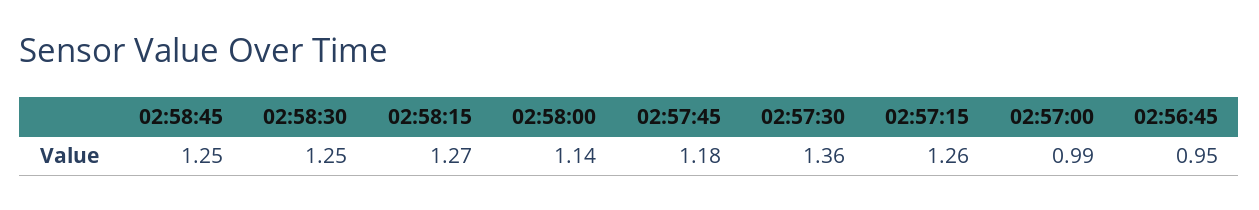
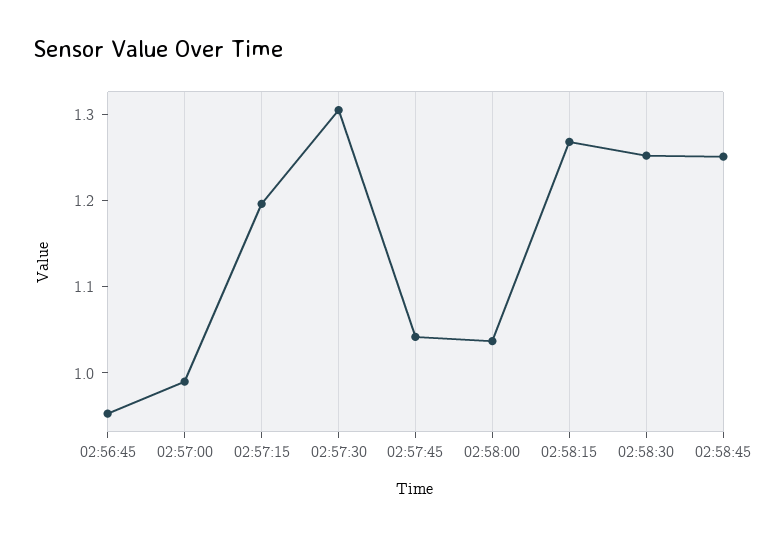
  {
    "02:58:45": 1.25,
    "02:58:30": 1.25,
    "02:58:15": 1.27,
-   "02:58:00": 1.14,
+   "02:58:00": 1.04,
-   "02:57:45": 1.18,
+   "02:57:45": 1.04,
-   "02:57:30": 1.36,
+   "02:57:30": 1.3,
-   "02:57:15": 1.26,
+   "02:57:15": 1.2,
    "02:57:00": 0.99,
    "02:56:45": 0.95
  }

